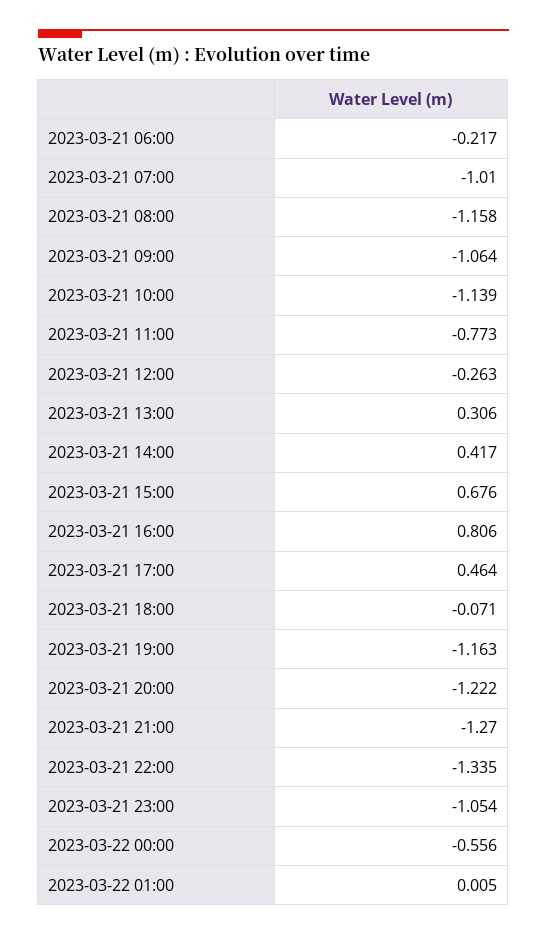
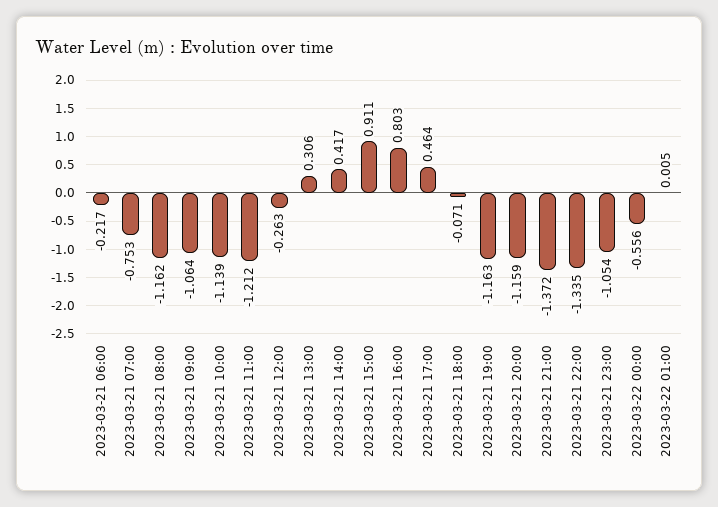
  {
    "2023-03-21 06:00": -0.217,
-   "2023-03-21 07:00": -1.01,
+   "2023-03-21 07:00": -0.753,
-   "2023-03-21 08:00": -1.158,
+   "2023-03-21 08:00": -1.162,
    "2023-03-21 09:00": -1.064,
    "2023-03-21 10:00": -1.139,
-   "2023-03-21 11:00": -0.773,
+   "2023-03-21 11:00": -1.212,
    "2023-03-21 12:00": -0.263,
    "2023-03-21 13:00": 0.306,
    "2023-03-21 14:00": 0.417,
-   "2023-03-21 15:00": 0.676,
+   "2023-03-21 15:00": 0.911,
-   "2023-03-21 16:00": 0.806,
+   "2023-03-21 16:00": 0.803,
    "2023-03-21 17:00": 0.464,
    "2023-03-21 18:00": -0.071,
    "2023-03-21 19:00": -1.163,
-   "2023-03-21 20:00": -1.222,
+   "2023-03-21 20:00": -1.159,
-   "2023-03-21 21:00": -1.27,
+   "2023-03-21 21:00": -1.372,
    "2023-03-21 22:00": -1.335,
    "2023-03-21 23:00": -1.054,
    "2023-03-22 00:00": -0.556,
    "2023-03-22 01:00": 0.005
  }

